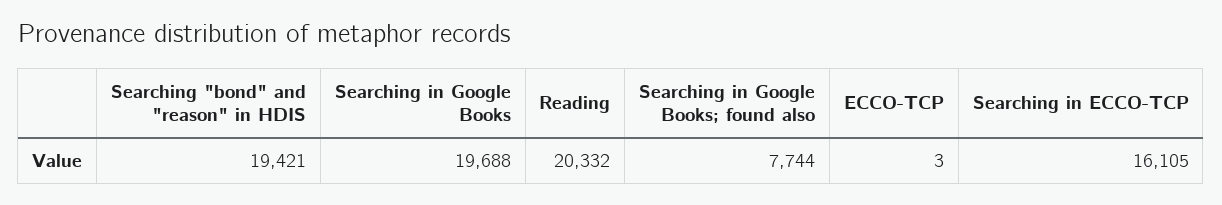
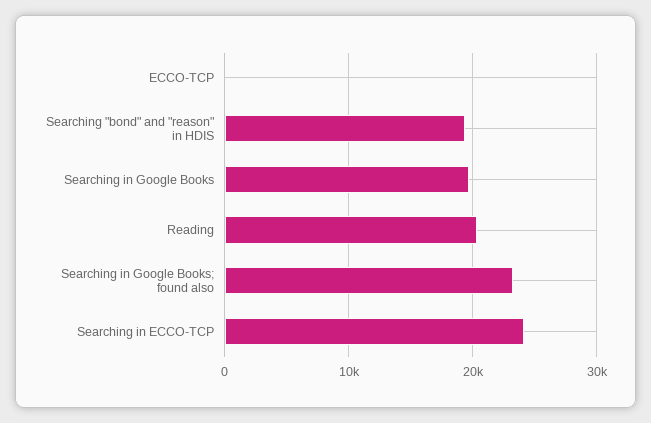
  {
    "Searching \"bond\" and \"reason\" in HDIS": 19421,
    "Searching in Google Books": 19688,
    "Reading": 20332,
-   "Searching in Google Books; found also": 7744,
+   "Searching in Google Books; found also": 23000,
    "ECCO-TCP": 3,
-   "Searching in ECCO-TCP": 16105
+   "Searching in ECCO-TCP": 24000
  }

